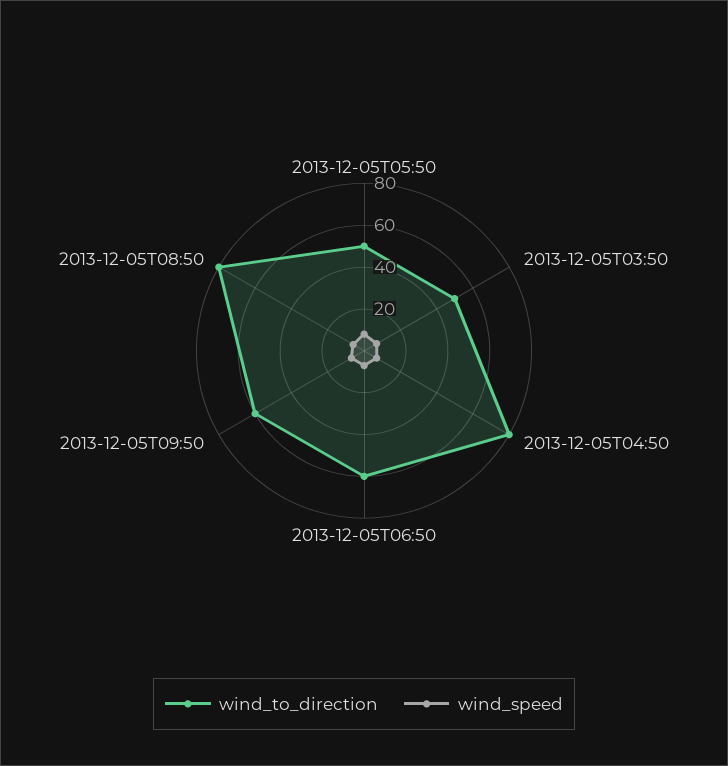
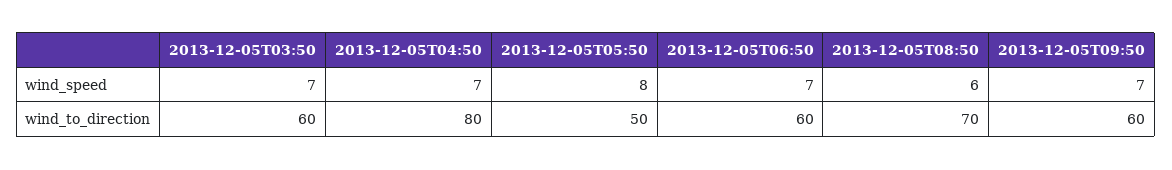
  {
    "wind_to_direction": {
      "2013-12-05T05:50": 50,
-     "2013-12-05T03:50": 50,
+     "2013-12-05T03:50": 60,
      "2013-12-05T04:50": 80,
      "2013-12-05T06:50": 60,
      "2013-12-05T09:50": 60,
-     "2013-12-05T08:50": 80
+     "2013-12-05T08:50": 70
    },
    "wind_speed": {
      "2013-12-05T05:50": 8,
      "2013-12-05T03:50": 7,
      "2013-12-05T04:50": 7,
      "2013-12-05T06:50": 7,
      "2013-12-05T09:50": 7,
      "2013-12-05T08:50": 6
    }
  }

